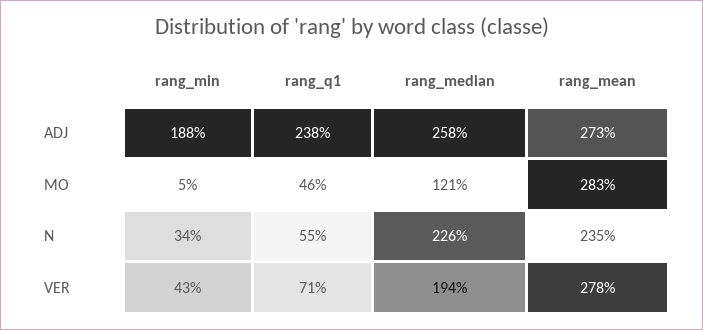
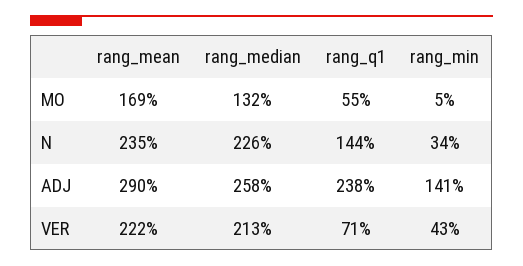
  {
    "rang_min": {
-     "ADJ": 188,
+     "ADJ": 141,
      "MO": 5,
      "N": 34,
      "VER": 43
    },
    "rang_q1": {
      "ADJ": 238,
-     "MO": 46,
+     "MO": 55,
-     "N": 55,
+     "N": 144,
      "VER": 71
    },
    "rang_median": {
      "ADJ": 258,
-     "MO": 121,
+     "MO": 132,
      "N": 226,
-     "VER": 194
+     "VER": 213
    },
    "rang_mean": {
-     "ADJ": 273,
+     "ADJ": 290,
-     "MO": 283,
+     "MO": 169,
      "N": 235,
-     "VER": 278
+     "VER": 222
    }
  }

